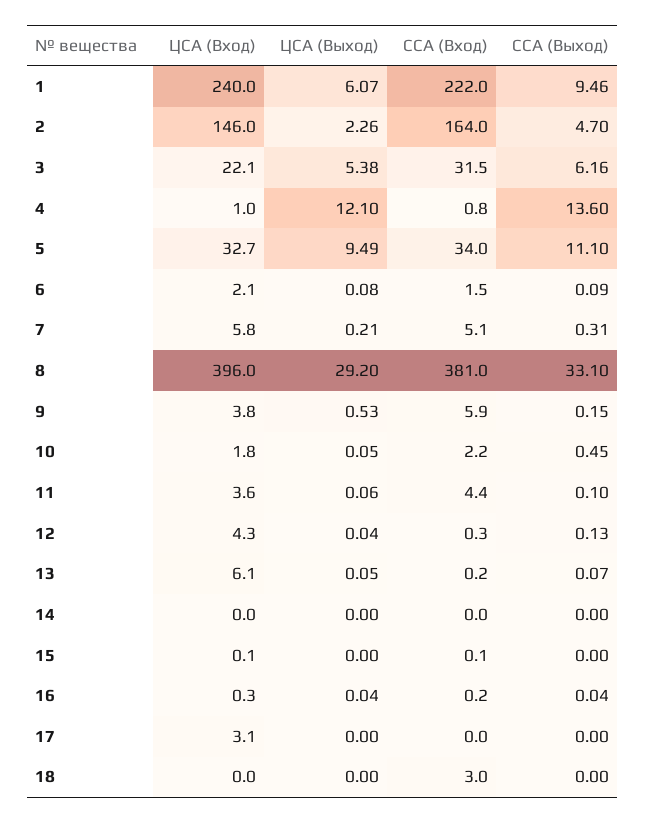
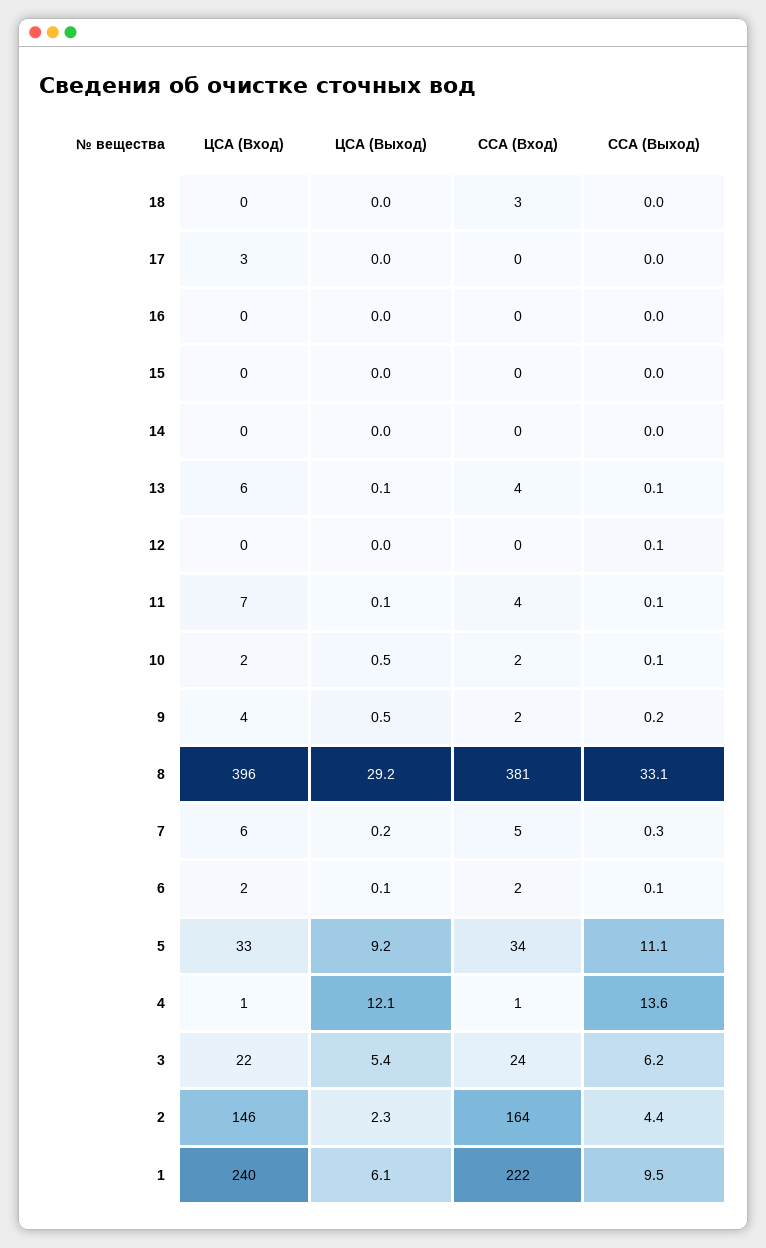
  {
    "ЦСА (Вход)": {
      "1": 240,
      "2": 146,
      "3": 22.1,
      "4": 1,
      "5": 32.7,
      "6": 2.1,
      "7": 5.8,
      "8": 396,
      "9": 3.8,
      "10": 1.8,
-     "11": 3.6,
+     "11": 7,
-     "12": 4.3,
+     "12": 0,
      "13": 6.1,
      "14": 0,
      "15": 0.1,
      "16": 0.3,
      "17": 3.1,
      "18": 0
    },
    "ЦСА (Выход)": {
      "1": 6.07,
      "2": 2.26,
      "3": 5.38,
      "4": 12.1,
-     "5": 9.49,
+     "5": 9.2,
      "6": 0.08,
      "7": 0.21,
      "8": 29.2,
      "9": 0.53,
-     "10": 0.05,
+     "10": 0.5,
      "11": 0.06,
      "12": 0.04,
      "13": 0.05,
      "14": 0,
      "15": 0,
      "16": 0.04,
      "17": 0,
      "18": 0
    },
    "ССА (Вход)": {
      "1": 222,
      "2": 164,
-     "3": 31.5,
+     "3": 24,
      "4": 0.8,
      "5": 34,
      "6": 1.5,
      "7": 5.1,
      "8": 381,
-     "9": 5.9,
+     "9": 2,
      "10": 2.2,
      "11": 4.4,
      "12": 0.3,
-     "13": 0.2,
+     "13": 4,
      "14": 0,
      "15": 0.1,
      "16": 0.2,
      "17": 0,
      "18": 3
    },
    "ССА (Выход)": {
      "1": 9.46,
-     "2": 4.7,
+     "2": 4.4,
      "3": 6.16,
      "4": 13.6,
      "5": 11.1,
      "6": 0.09,
      "7": 0.31,
      "8": 33.1,
      "9": 0.15,
-     "10": 0.45,
+     "10": 0.1,
      "11": 0.1,
      "12": 0.13,
      "13": 0.07,
      "14": 0,
      "15": 0,
      "16": 0.04,
      "17": 0,
      "18": 0
    }
  }

